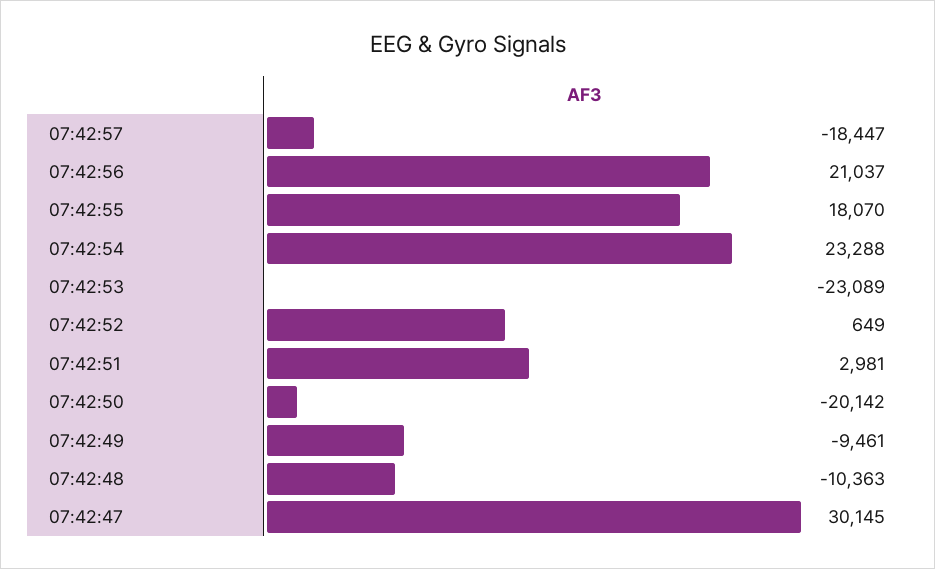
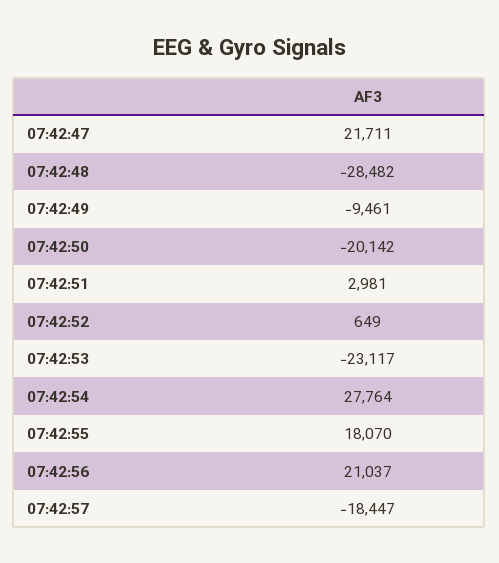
  {
    "07:42:57": -18447,
    "07:42:56": 21037,
    "07:42:55": 18070,
-   "07:42:54": 23288,
+   "07:42:54": 27764,
-   "07:42:53": -23089,
+   "07:42:53": -23117,
    "07:42:52": 649,
    "07:42:51": 2981,
    "07:42:50": -20142,
    "07:42:49": -9461,
-   "07:42:48": -10363,
+   "07:42:48": -28482,
-   "07:42:47": 30145
+   "07:42:47": 21711
  }

